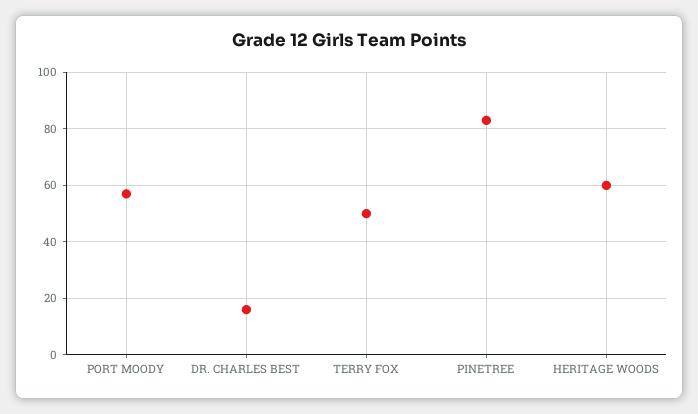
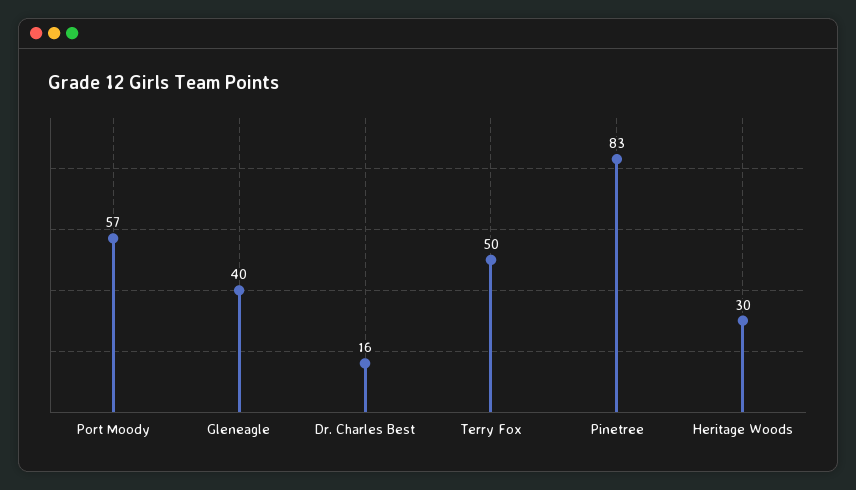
  {
    "PORT MOODY": 57,
    "DR. CHARLES BEST": 16,
    "TERRY FOX": 50,
    "PINETREE": 83,
-   "HERITAGE WOODS": 60
+   "HERITAGE WOODS": 30,
+   "Gleneagle": 40
  }

